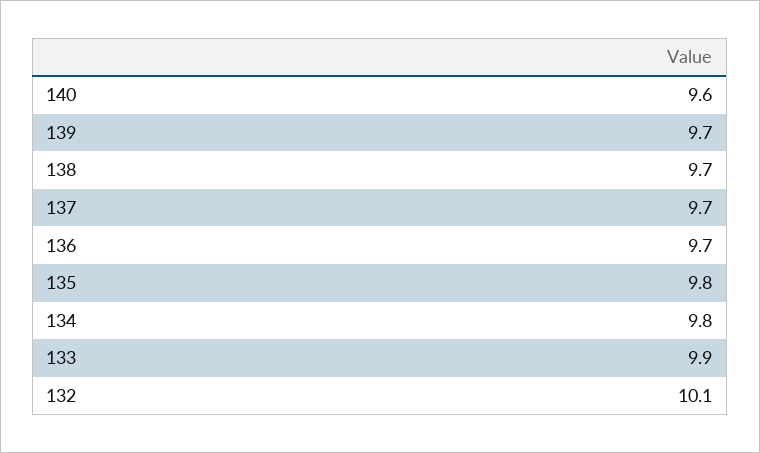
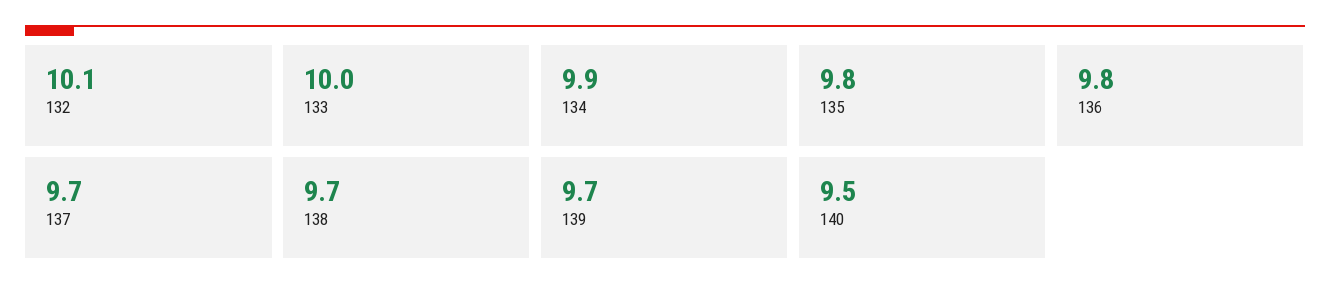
  {
-   "140": 9.6,
+   "140": 9.5,
    "139": 9.7,
    "138": 9.7,
    "137": 9.7,
-   "136": 9.7,
+   "136": 9.8,
    "135": 9.8,
-   "134": 9.8,
+   "134": 9.9,
-   "133": 9.9,
+   "133": 10,
    "132": 10.1
  }

